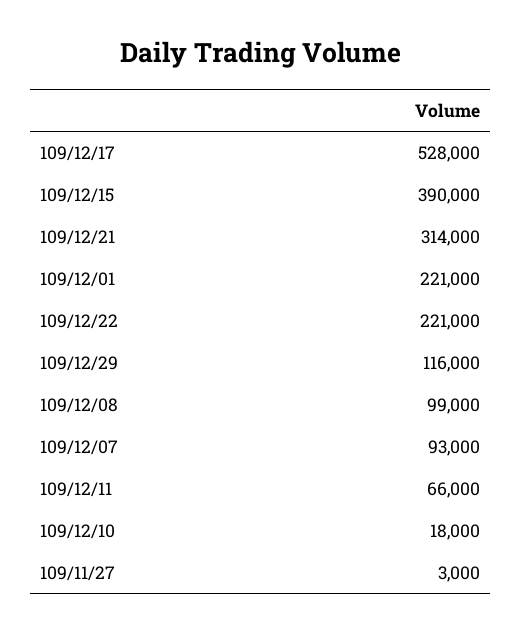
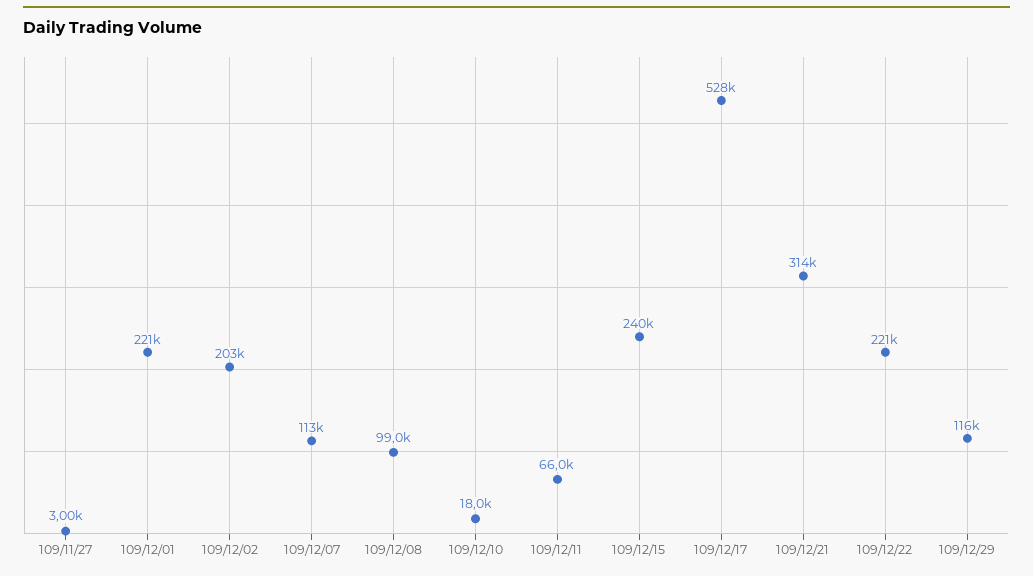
  {
    "109/12/17": 528000,
-   "109/12/15": 390000,
+   "109/12/15": 240000,
    "109/12/21": 314000,
    "109/12/01": 221000,
    "109/12/22": 221000,
    "109/12/29": 116000,
    "109/12/08": 99000,
-   "109/12/07": 93000,
+   "109/12/07": 113000,
    "109/12/11": 66000,
    "109/12/10": 18000,
-   "109/11/27": 3000
+   "109/11/27": 3000,
+   "109/12/02": 203000
  }

